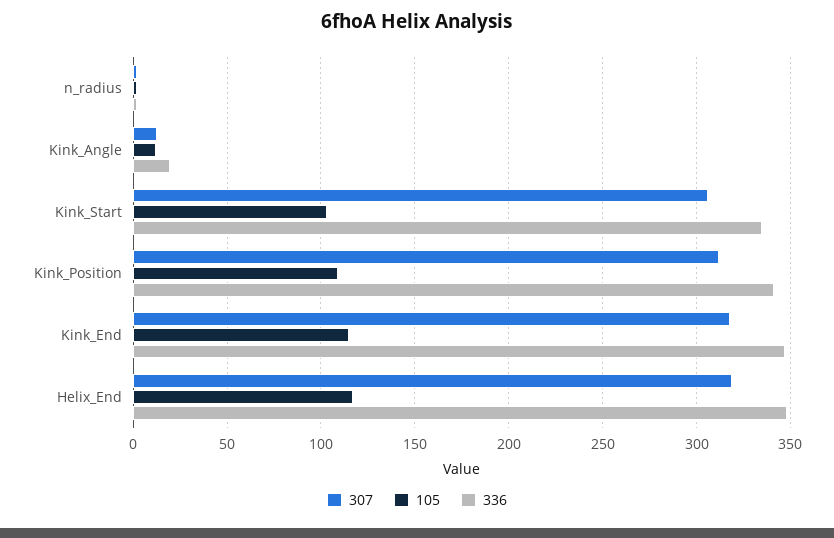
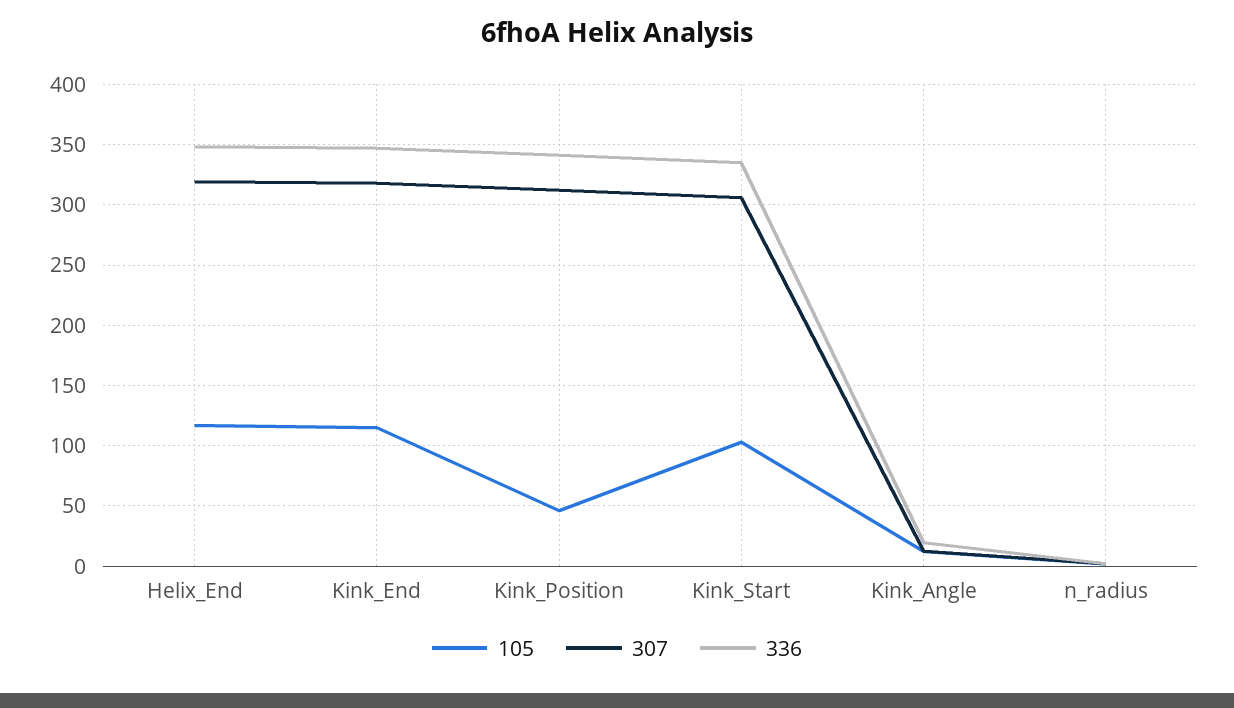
  {
    "307": {
      "n_radius": 0,
      "Kink_Angle": 15,
      "Kink_Start": 305,
      "Kink_Position": 310,
      "Kink_End": 320,
      "Helix_End": 320
    },
    "105": {
      "n_radius": 0,
      "Kink_Angle": 10,
      "Kink_Start": 105,
-     "Kink_Position": 110,
+     "Kink_Position": 45,
      "Kink_End": 115,
      "Helix_End": 115
    },
    "336": {
      "n_radius": 0,
      "Kink_Angle": 20,
      "Kink_Start": 335,
      "Kink_Position": 340,
      "Kink_End": 345,
      "Helix_End": 350
    }
  }

